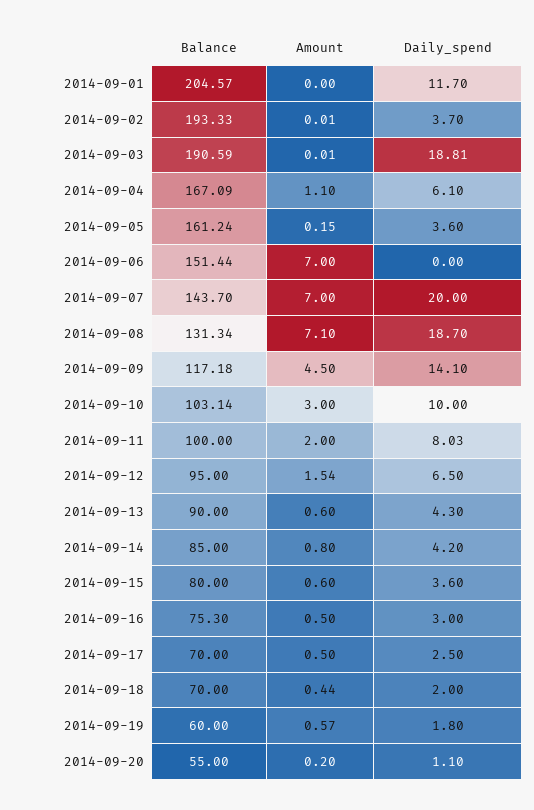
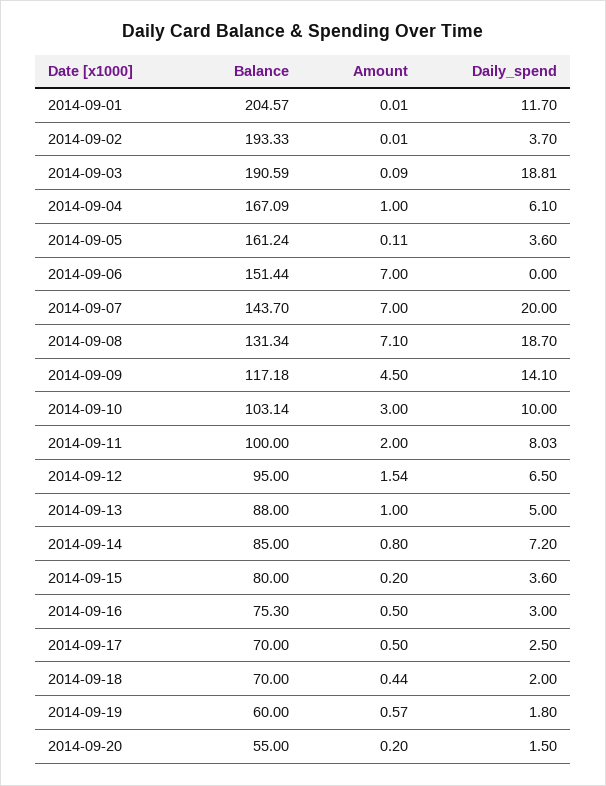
  {
    "Balance": {
      "2014-09-01": 204.57,
      "2014-09-02": 193.33,
      "2014-09-03": 190.59,
      "2014-09-04": 167.09,
      "2014-09-05": 161.24,
      "2014-09-06": 151.44,
      "2014-09-07": 143.7,
      "2014-09-08": 131.34,
      "2014-09-09": 117.18,
      "2014-09-10": 103.14,
      "2014-09-11": 100,
      "2014-09-12": 95,
-     "2014-09-13": 90,
+     "2014-09-13": 88,
      "2014-09-14": 85,
      "2014-09-15": 80,
      "2014-09-16": 75.3,
      "2014-09-17": 70,
      "2014-09-18": 70,
      "2014-09-19": 60,
      "2014-09-20": 55
    },
    "Amount": {
-     "2014-09-01": 0,
+     "2014-09-01": 0.01,
      "2014-09-02": 0.01,
-     "2014-09-03": 0.01,
+     "2014-09-03": 0.09,
-     "2014-09-04": 1.1,
+     "2014-09-04": 1,
-     "2014-09-05": 0.15,
+     "2014-09-05": 0.11,
      "2014-09-06": 7,
      "2014-09-07": 7,
      "2014-09-08": 7.1,
      "2014-09-09": 4.5,
      "2014-09-10": 3,
      "2014-09-11": 2,
      "2014-09-12": 1.54,
-     "2014-09-13": 0.6,
+     "2014-09-13": 1,
      "2014-09-14": 0.8,
-     "2014-09-15": 0.6,
+     "2014-09-15": 0.2,
      "2014-09-16": 0.5,
      "2014-09-17": 0.5,
      "2014-09-18": 0.44,
      "2014-09-19": 0.57,
      "2014-09-20": 0.2
    },
    "Daily_spend": {
      "2014-09-01": 11.7,
      "2014-09-02": 3.7,
      "2014-09-03": 18.81,
      "2014-09-04": 6.1,
      "2014-09-05": 3.6,
      "2014-09-06": 0,
      "2014-09-07": 20,
      "2014-09-08": 18.7,
      "2014-09-09": 14.1,
      "2014-09-10": 10,
      "2014-09-11": 8.03,
      "2014-09-12": 6.5,
-     "2014-09-13": 4.3,
+     "2014-09-13": 5,
-     "2014-09-14": 4.2,
+     "2014-09-14": 7.2,
      "2014-09-15": 3.6,
      "2014-09-16": 3,
      "2014-09-17": 2.5,
      "2014-09-18": 2,
      "2014-09-19": 1.8,
-     "2014-09-20": 1.1
+     "2014-09-20": 1.5
    }
  }

